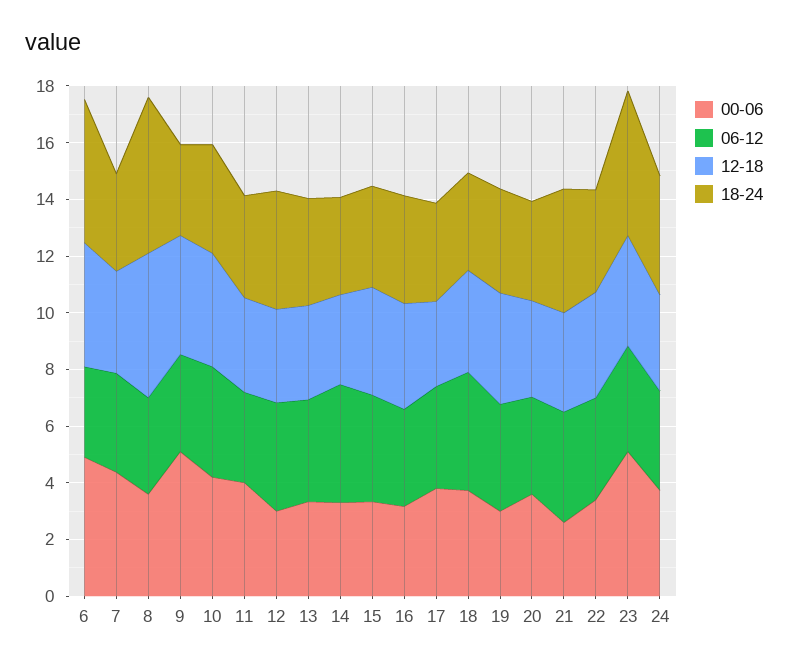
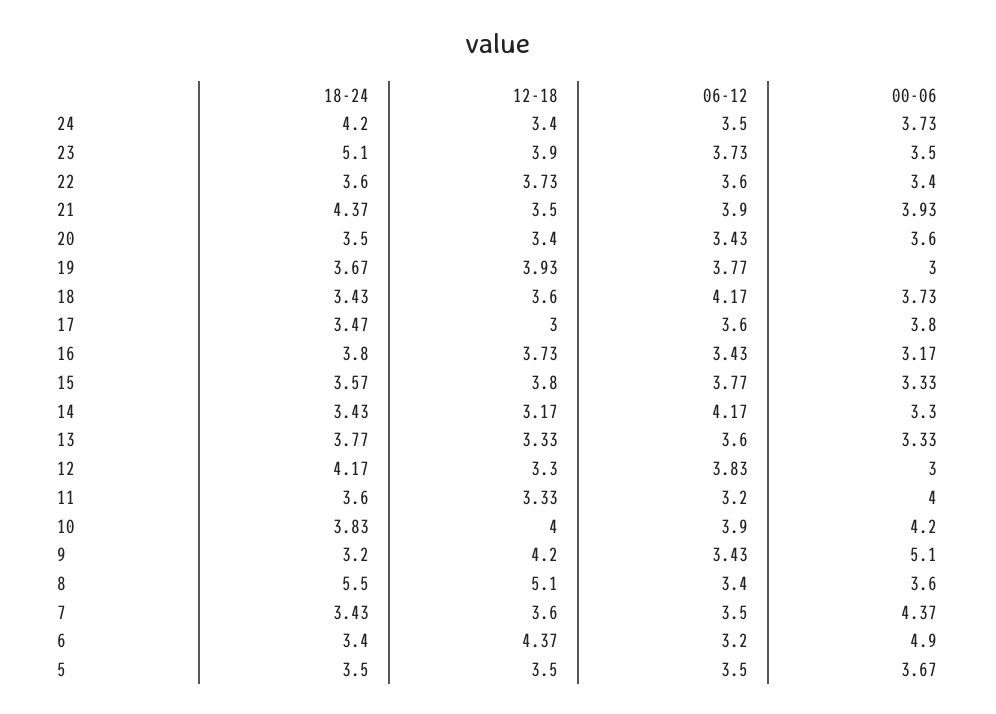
  {
    "00-06": {
      "6": 4.9,
      "7": 4.37,
      "8": 3.6,
      "9": 5.1,
      "10": 4.2,
      "11": 4,
      "12": 3,
      "13": 3.33,
      "14": 3.3,
      "15": 3.33,
      "16": 3.17,
      "17": 3.8,
      "18": 3.73,
      "19": 3,
      "20": 3.6,
-     "21": 2.5,
+     "21": 3.93,
      "22": 3.4,
-     "23": 5,
+     "23": 3.5,
-     "24": 3.73
+     "24": 3.73,
+     "5": 3.67
    },
    "06-12": {
      "6": 3.2,
      "7": 3.5,
      "8": 3.4,
      "9": 3.43,
      "10": 3.9,
      "11": 3.2,
      "12": 3.83,
      "13": 3.6,
      "14": 4.17,
      "15": 3.77,
      "16": 3.43,
      "17": 3.6,
      "18": 4.17,
      "19": 3.77,
      "20": 3.43,
      "21": 3.9,
      "22": 3.6,
      "23": 3.73,
-     "24": 3.5
+     "24": 3.5,
+     "5": 3.5
    },
    "12-18": {
      "6": 4.37,
      "7": 3.6,
      "8": 5.1,
      "9": 4.2,
      "10": 4,
      "11": 3.33,
      "12": 3.3,
      "13": 3.33,
      "14": 3.17,
      "15": 3.8,
      "16": 3.73,
      "17": 3,
      "18": 3.6,
      "19": 3.93,
      "20": 3.4,
      "21": 3.5,
      "22": 3.73,
      "23": 3.9,
-     "24": 3.4
+     "24": 3.4,
+     "5": 3.5
    },
    "18-24": {
-     "6": 5,
+     "6": 3.4,
      "7": 3.43,
      "8": 5.5,
      "9": 3.2,
      "10": 3.83,
      "11": 3.6,
      "12": 4.17,
      "13": 3.77,
      "14": 3.43,
      "15": 3.57,
      "16": 3.8,
      "17": 3.47,
      "18": 3.43,
      "19": 3.67,
      "20": 3.5,
      "21": 4.37,
      "22": 3.6,
      "23": 5.1,
-     "24": 4.2
+     "24": 4.2,
+     "5": 3.5
    }
  }

